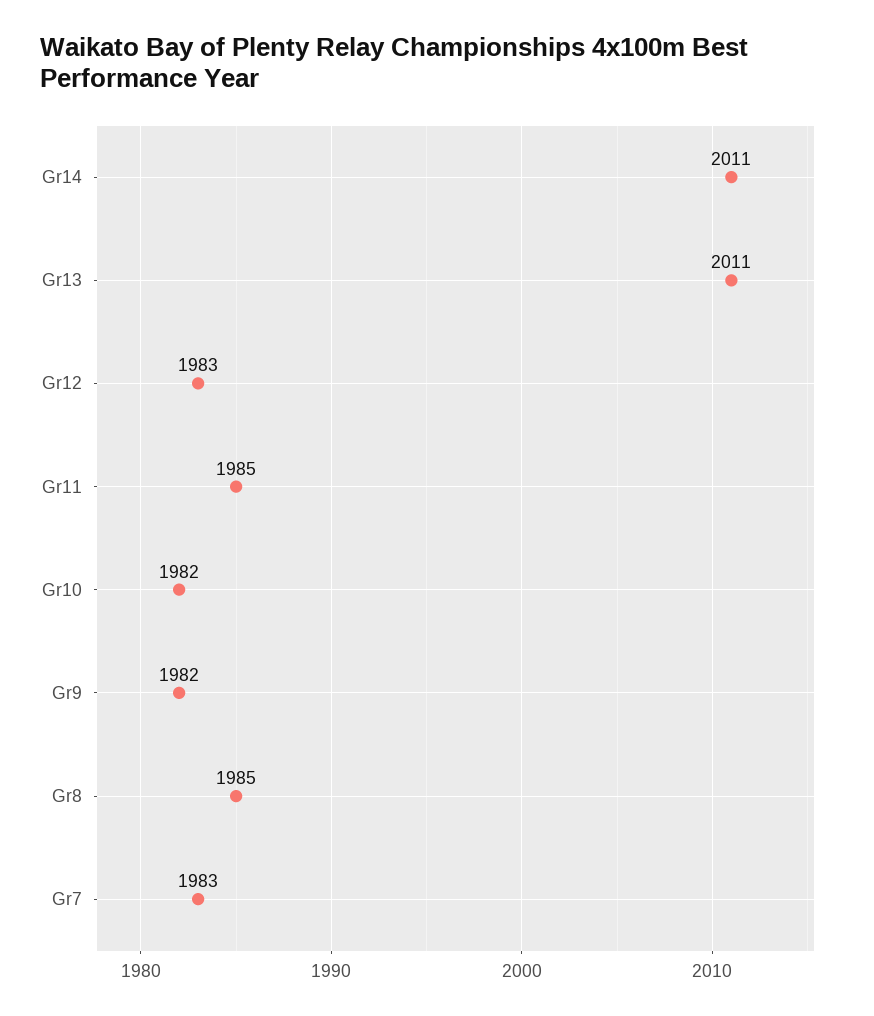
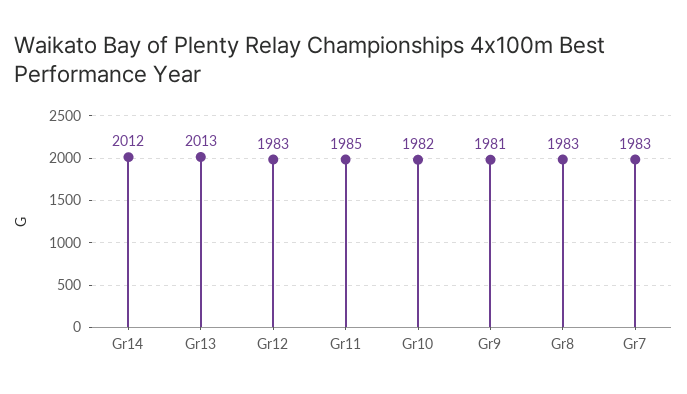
  {
-   "Gr14": 2011,
+   "Gr14": 2012,
-   "Gr13": 2011,
+   "Gr13": 2013,
    "Gr12": 1983,
    "Gr11": 1985,
    "Gr10": 1982,
-   "Gr9": 1982,
+   "Gr9": 1981,
-   "Gr8": 1985,
+   "Gr8": 1983,
    "Gr7": 1983
  }

